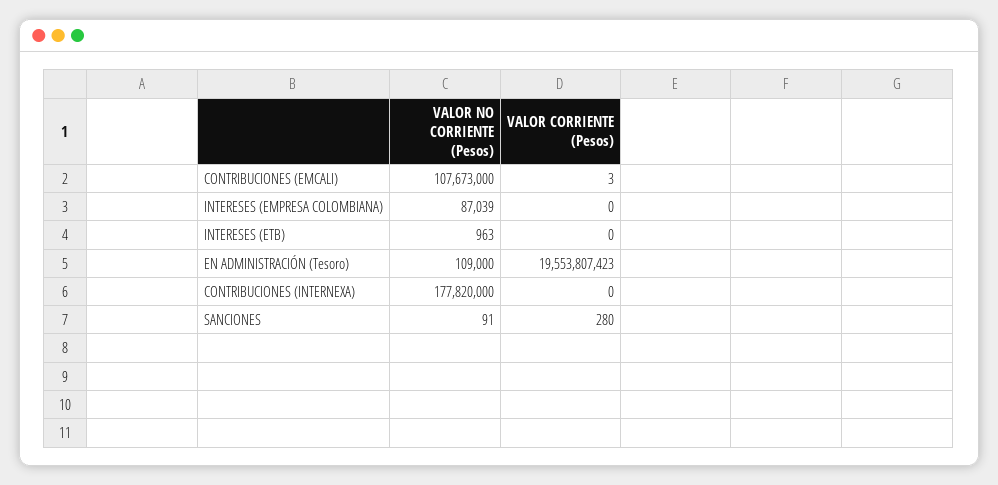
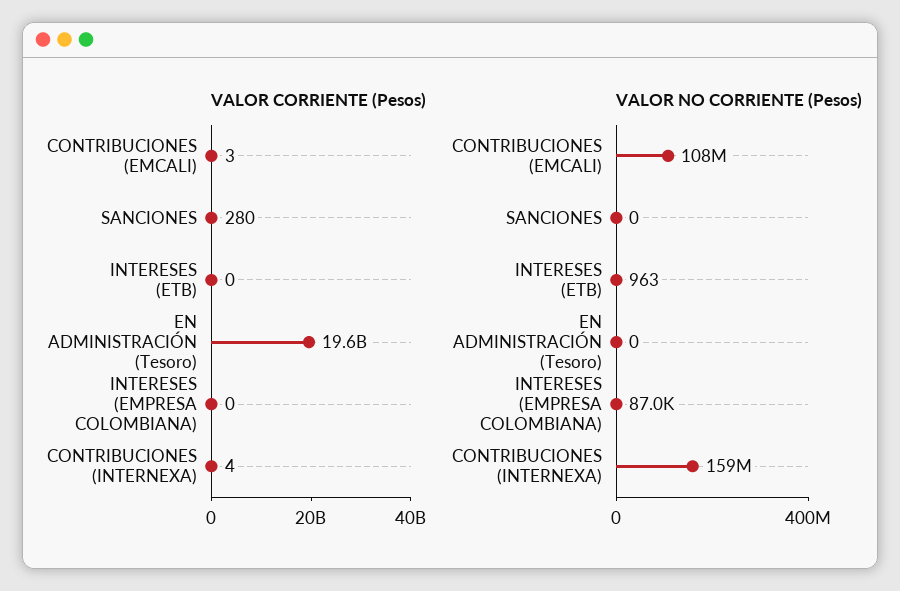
  {
    "VALOR NO CORRIENTE (Pesos)": {
      "CONTRIBUCIONES (EMCALI)": 107673000,
      "INTERESES (EMPRESA COLOMBIANA)": 87039,
      "INTERESES (ETB)": 963,
-     "EN ADMINISTRACIÓN (Tesoro)": 109000,
+     "EN ADMINISTRACIÓN (Tesoro)": 0,
-     "CONTRIBUCIONES (INTERNEXA)": 177820000,
+     "CONTRIBUCIONES (INTERNEXA)": 159000000,
-     "SANCIONES": 91
+     "SANCIONES": 0
    },
    "VALOR CORRIENTE (Pesos)": {
      "CONTRIBUCIONES (EMCALI)": 3,
      "INTERESES (EMPRESA COLOMBIANA)": 0,
      "INTERESES (ETB)": 0,
      "EN ADMINISTRACIÓN (Tesoro)": 19553807423,
-     "CONTRIBUCIONES (INTERNEXA)": 0,
+     "CONTRIBUCIONES (INTERNEXA)": 4,
      "SANCIONES": 280
    }
  }

